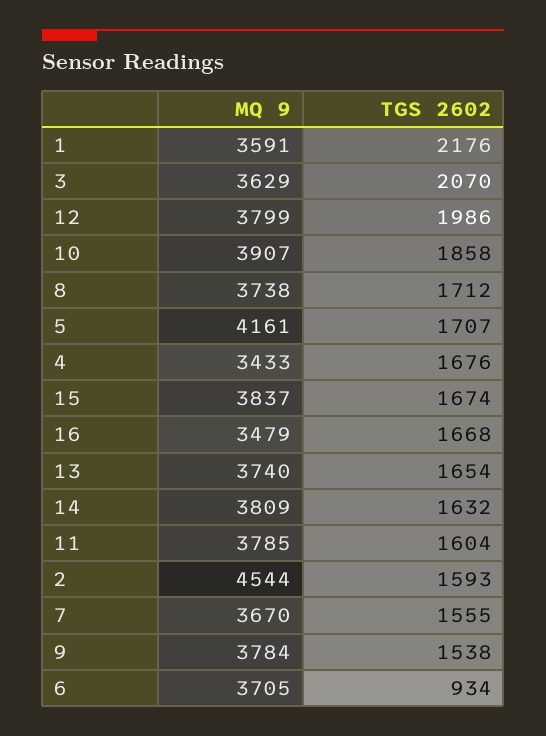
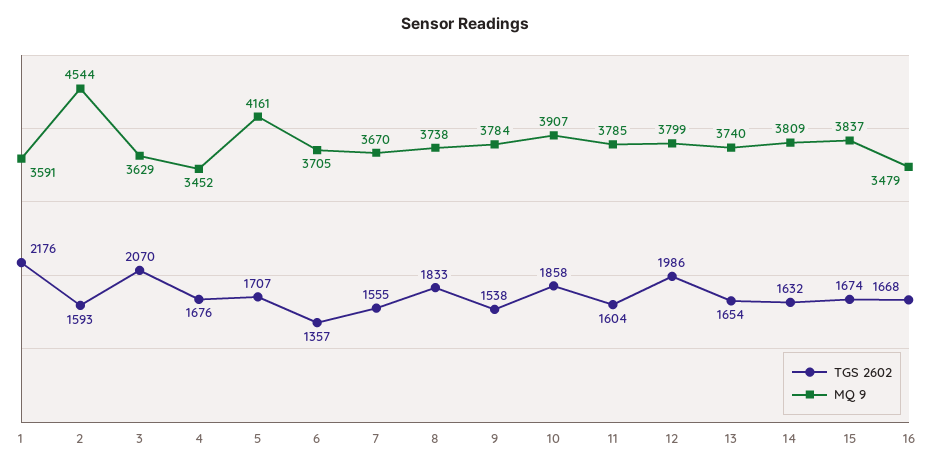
  {
    "MQ 9": {
      "1": 3591,
      "3": 3629,
      "12": 3799,
      "10": 3907,
      "8": 3738,
      "5": 4161,
-     "4": 3433,
+     "4": 3452,
      "15": 3837,
      "16": 3479,
      "13": 3740,
      "14": 3809,
      "11": 3785,
      "2": 4544,
      "7": 3670,
      "9": 3784,
      "6": 3705
    },
    "TGS 2602": {
      "1": 2176,
      "3": 2070,
      "12": 1986,
      "10": 1858,
-     "8": 1712,
+     "8": 1833,
      "5": 1707,
      "4": 1676,
      "15": 1674,
      "16": 1668,
      "13": 1654,
      "14": 1632,
      "11": 1604,
      "2": 1593,
      "7": 1555,
      "9": 1538,
-     "6": 934
+     "6": 1357
    }
  }

